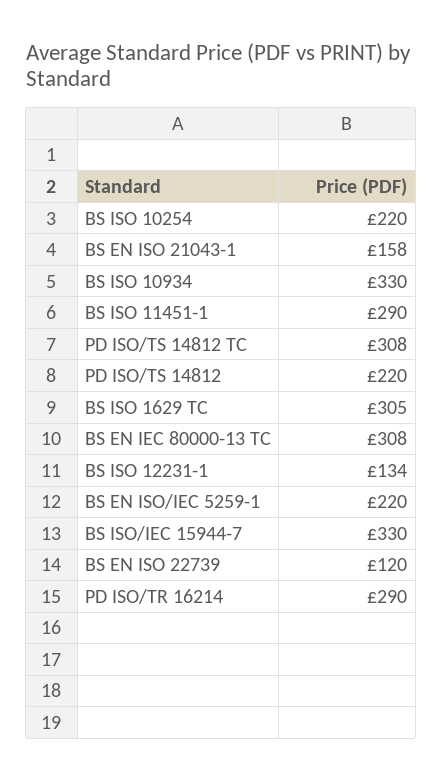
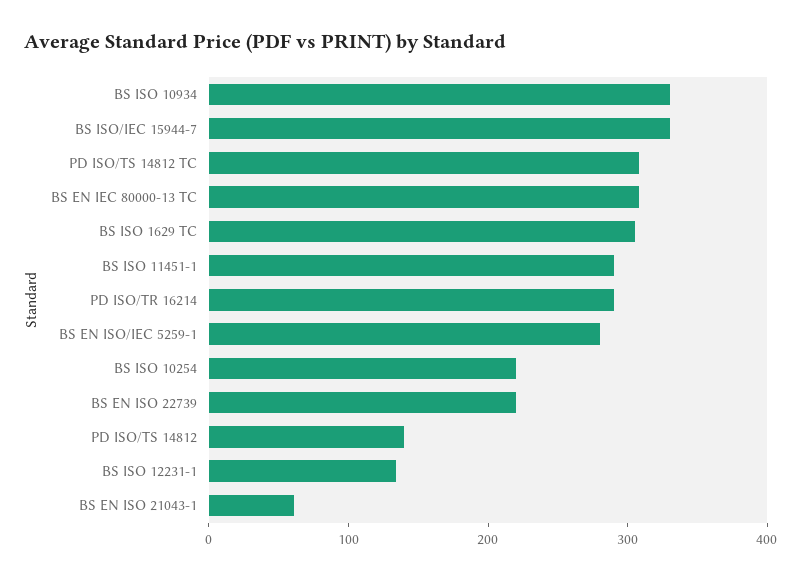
  {
    "BS ISO 10254": 220,
-   "BS EN ISO 21043-1": 158,
+   "BS EN ISO 21043-1": 60,
    "BS ISO 10934": 330,
    "BS ISO 11451-1": 290,
    "PD ISO/TS 14812 TC": 308,
-   "PD ISO/TS 14812": 220,
+   "PD ISO/TS 14812": 140,
    "BS ISO 1629 TC": 305,
    "BS EN IEC 80000-13 TC": 308,
    "BS ISO 12231-1": 134,
-   "BS EN ISO/IEC 5259-1": 220,
+   "BS EN ISO/IEC 5259-1": 280,
    "BS ISO/IEC 15944-7": 330,
-   "BS EN ISO 22739": 120,
+   "BS EN ISO 22739": 220,
    "PD ISO/TR 16214": 290
  }

